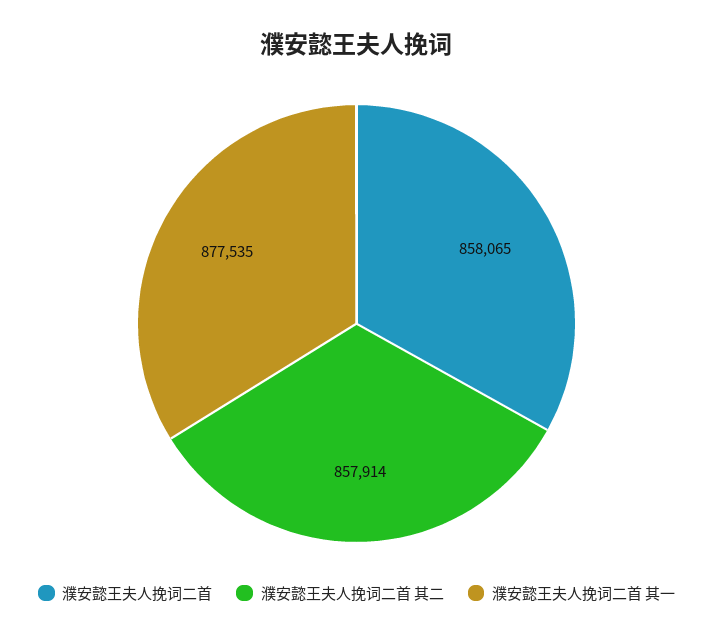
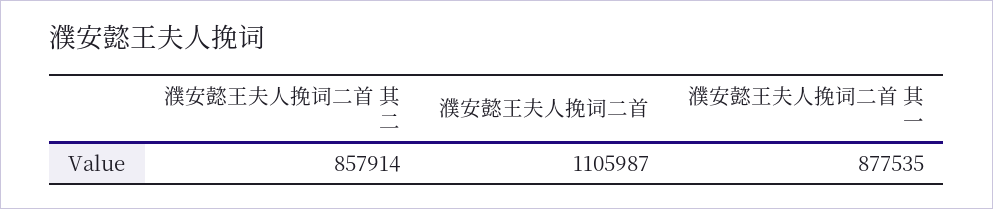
  {
-   "濮安懿王夫人挽词二首": 858065,
+   "濮安懿王夫人挽词二首": 1105987,
    "濮安懿王夫人挽词二首 其二": 857914,
    "濮安懿王夫人挽词二首 其一": 877535
  }

